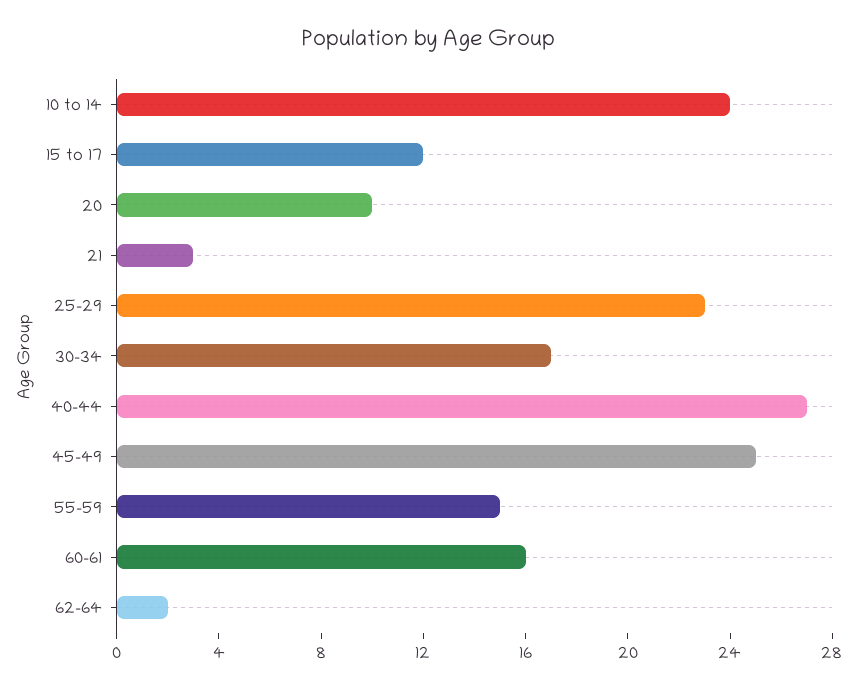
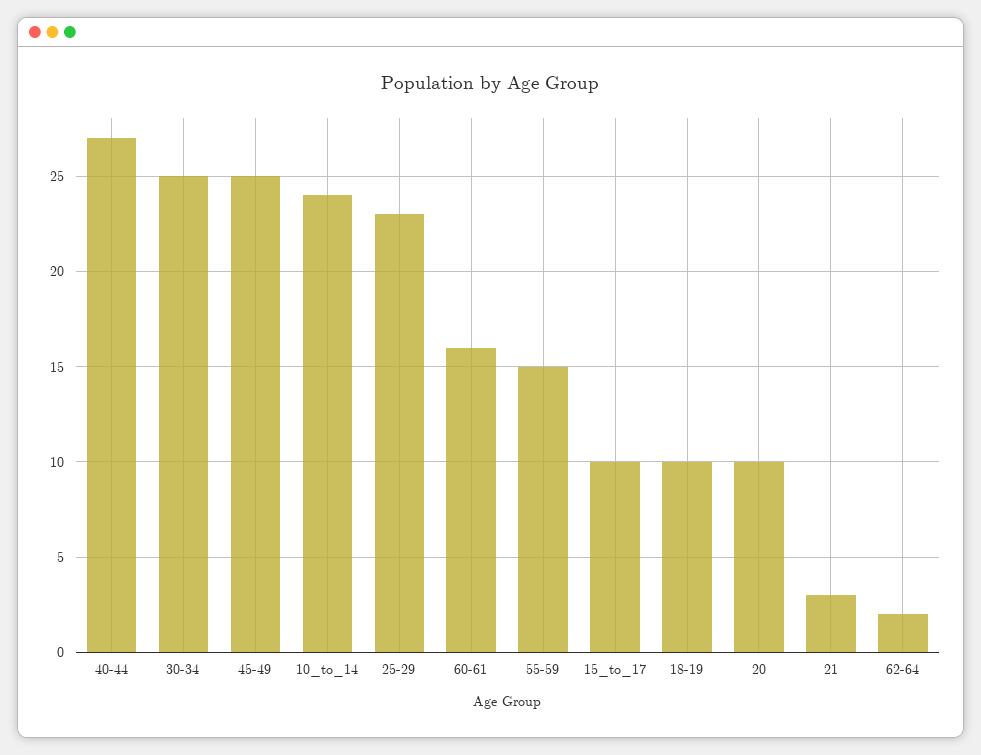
  {
    "10 to 14": 24,
-   "15 to 17": 12,
+   "15 to 17": 10,
    "20": 10,
    "21": 3,
    "25-29": 23,
-   "30-34": 17,
+   "30-34": 25,
    "40-44": 27,
    "45-49": 25,
    "55-59": 15,
    "60-61": 16,
-   "62-64": 2
+   "62-64": 2,
+   "18-19": 10
  }

